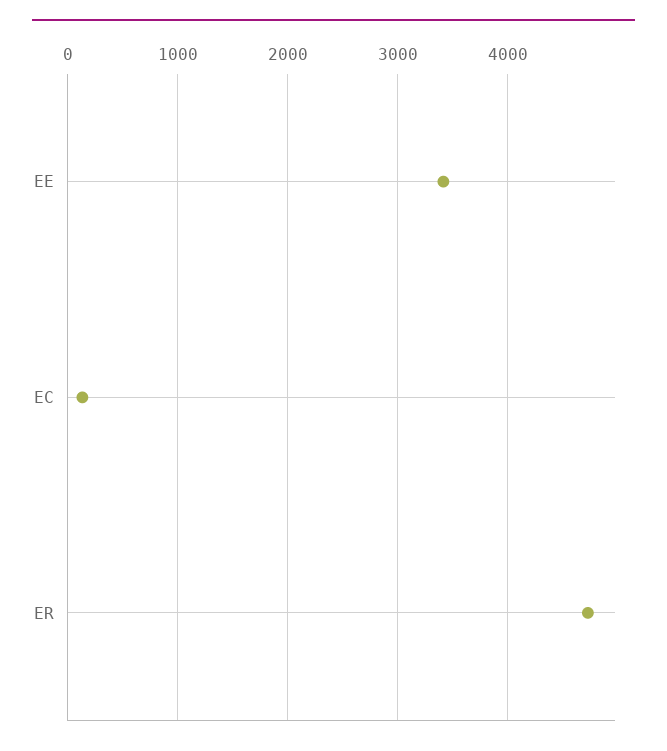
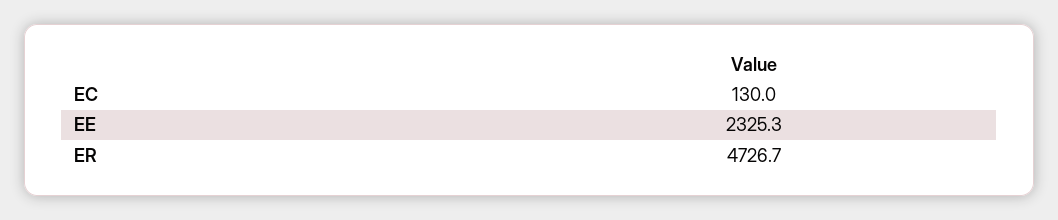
  {
-   "EE": 3400,
+   "EE": 2325.3,
    "EC": 130,
    "ER": 4726.7
  }

